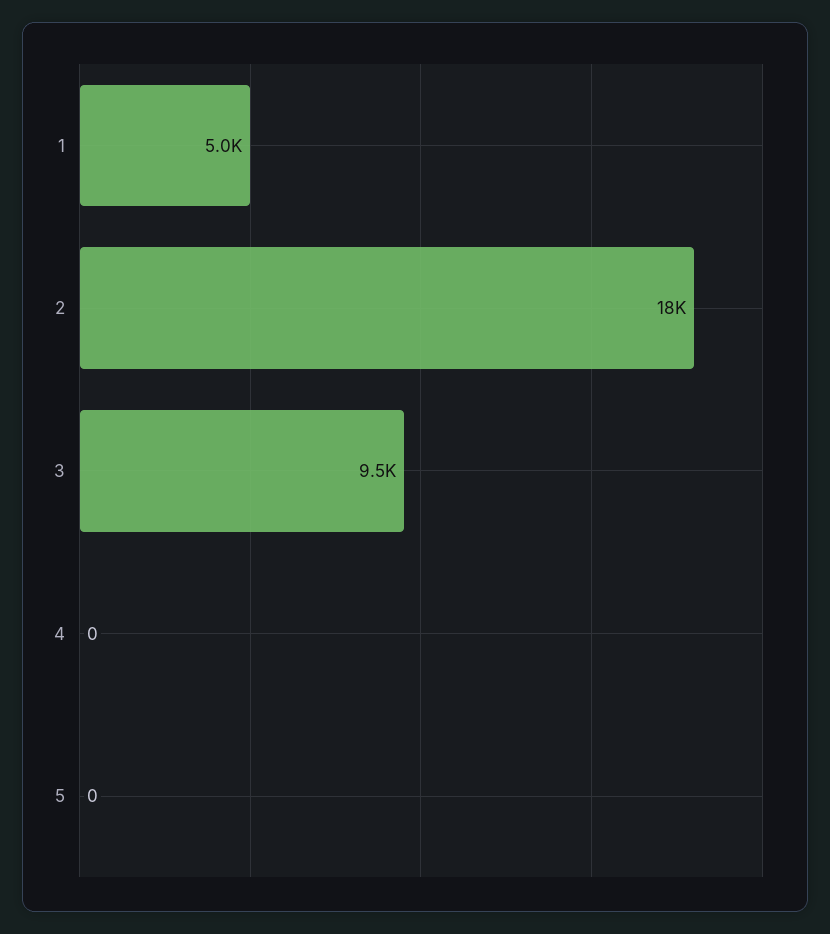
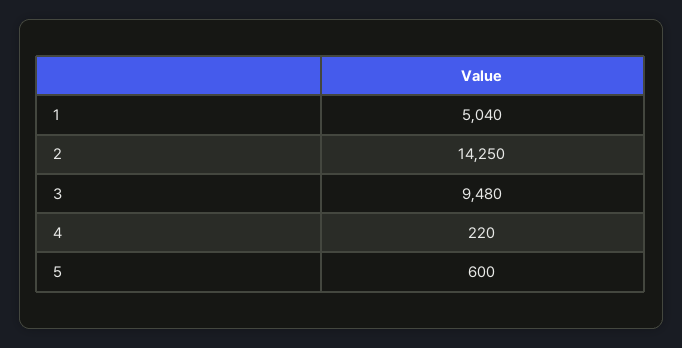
  {
    "1": 5040,
-   "2": 18000,
+   "2": 14250,
    "3": 9480,
-   "4": 0,
+   "4": 220,
-   "5": 0
+   "5": 600
  }

